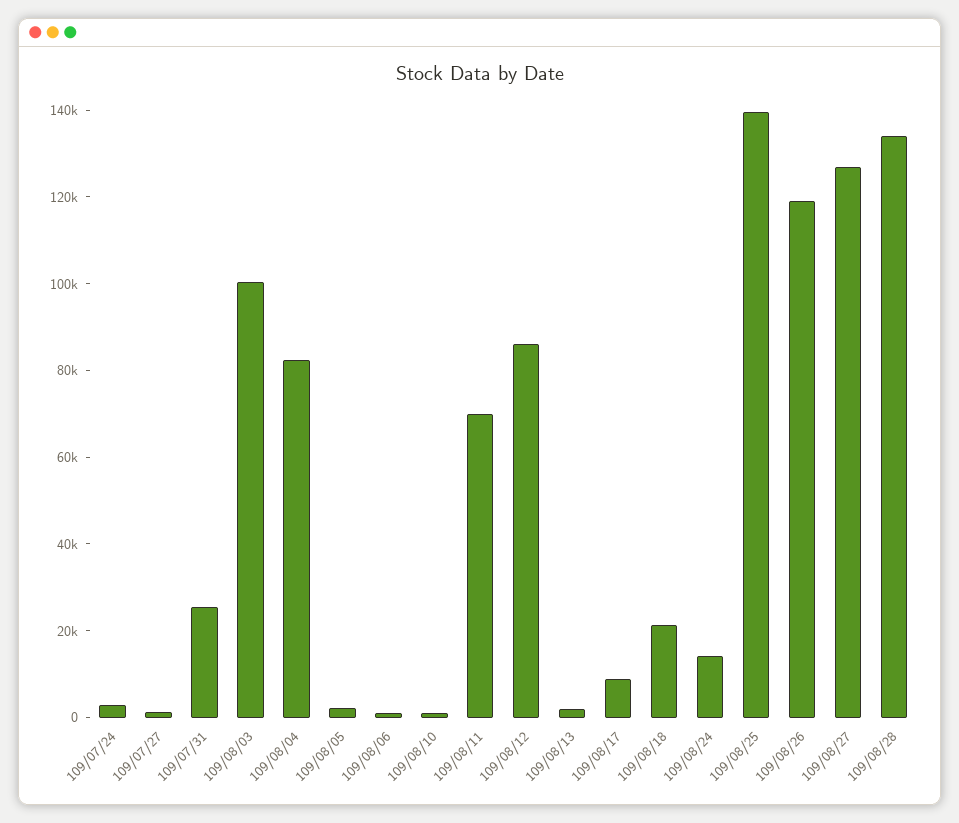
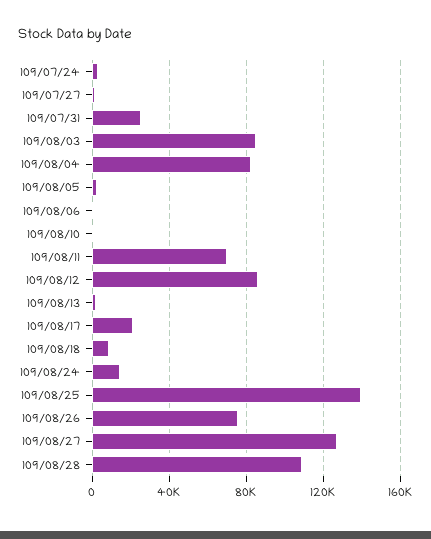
  {
    "109/07/24": 5000,
    "109/07/27": 0,
    "109/07/31": 25000,
-   "109/08/03": 100000,
+   "109/08/03": 85000,
    "109/08/04": 80000,
    "109/08/05": 0,
    "109/08/06": 0,
    "109/08/10": 0,
    "109/08/11": 70000,
    "109/08/12": 85000,
    "109/08/13": 0,
-   "109/08/17": 10000,
+   "109/08/17": 20000,
-   "109/08/18": 20000,
+   "109/08/18": 10000,
    "109/08/24": 15000,
    "109/08/25": 140000,
-   "109/08/26": 120000,
+   "109/08/26": 75000,
    "109/08/27": 125000,
-   "109/08/28": 135000
+   "109/08/28": 110000
  }

